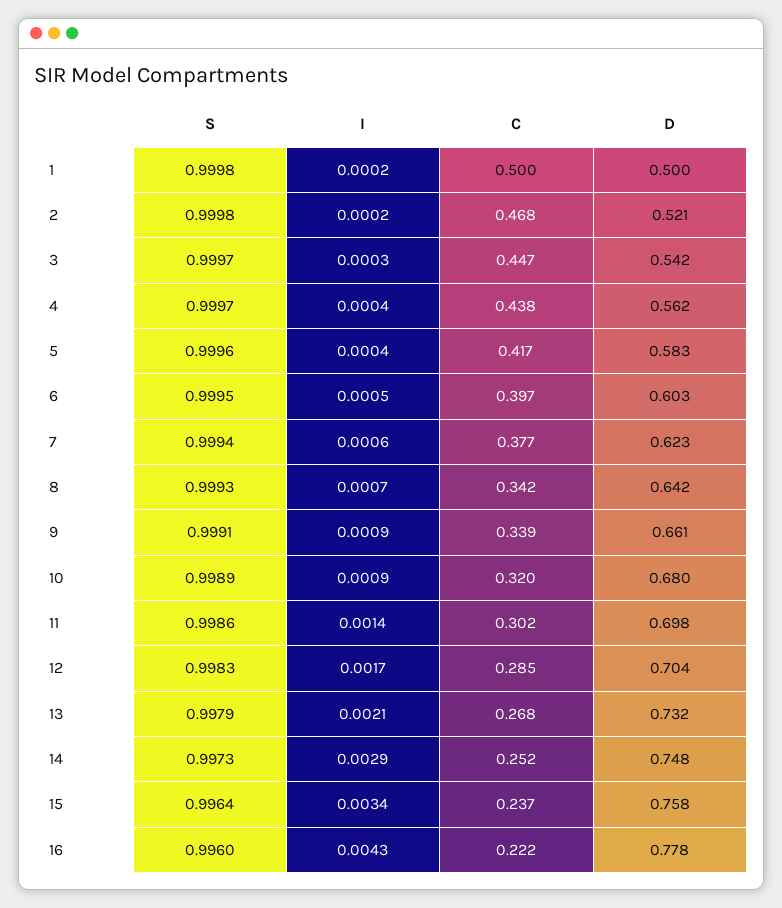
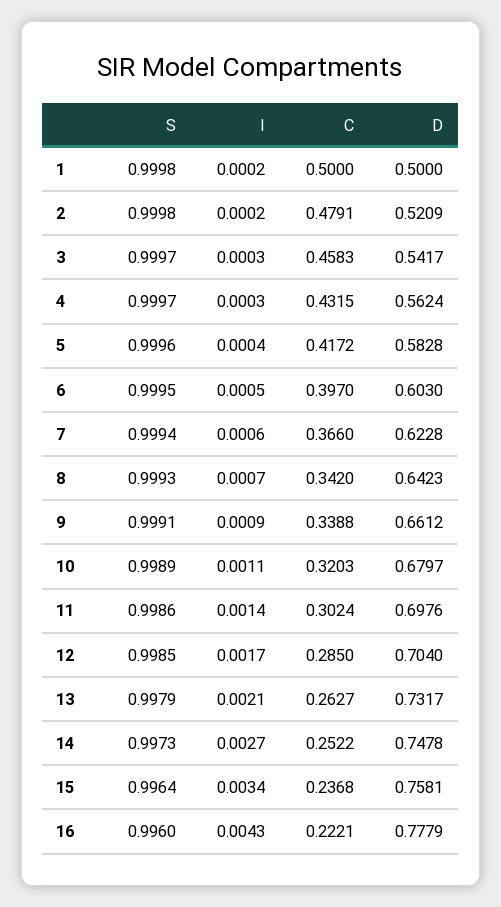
  {
    "S": {
      "1": 0.9998,
      "2": 0.9998,
      "3": 0.9997,
      "4": 0.9997,
      "5": 0.9996,
      "6": 0.9995,
      "7": 0.9994,
      "8": 0.9993,
      "9": 0.9991,
      "10": 0.9989,
      "11": 0.9986,
-     "12": 0.9983,
+     "12": 0.9985,
      "13": 0.9979,
      "14": 0.9973,
      "15": 0.9964,
      "16": 0.996
    },
    "I": {
      "1": 0.0002,
      "2": 0.0002,
      "3": 0.0003,
-     "4": 0.0004,
+     "4": 0.0003,
      "5": 0.0004,
      "6": 0.0005,
      "7": 0.0006,
      "8": 0.0007,
      "9": 0.0009,
-     "10": 0.0009,
+     "10": 0.0011,
      "11": 0.0014,
      "12": 0.0017,
      "13": 0.0021,
-     "14": 0.0029,
+     "14": 0.0027,
      "15": 0.0034,
      "16": 0.0043
    },
    "C": {
      "1": 0.5,
-     "2": 0.468,
+     "2": 0.4791,
-     "3": 0.447,
+     "3": 0.4583,
-     "4": 0.438,
+     "4": 0.4315,
      "5": 0.4172,
      "6": 0.397,
-     "7": 0.377,
+     "7": 0.366,
      "8": 0.342,
      "9": 0.3388,
      "10": 0.3203,
      "11": 0.3024,
      "12": 0.285,
-     "13": 0.268,
+     "13": 0.2627,
      "14": 0.2522,
      "15": 0.2368,
      "16": 0.2221
    },
    "D": {
      "1": 0.5,
      "2": 0.5209,
      "3": 0.5417,
      "4": 0.5624,
      "5": 0.5828,
      "6": 0.603,
      "7": 0.6228,
      "8": 0.6423,
      "9": 0.6612,
      "10": 0.6797,
      "11": 0.6976,
      "12": 0.704,
      "13": 0.7317,
      "14": 0.7478,
      "15": 0.7581,
      "16": 0.7779
    }
  }

